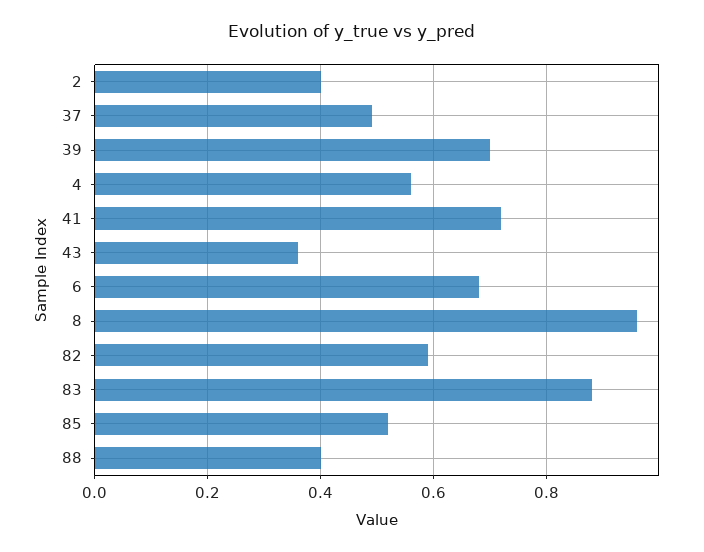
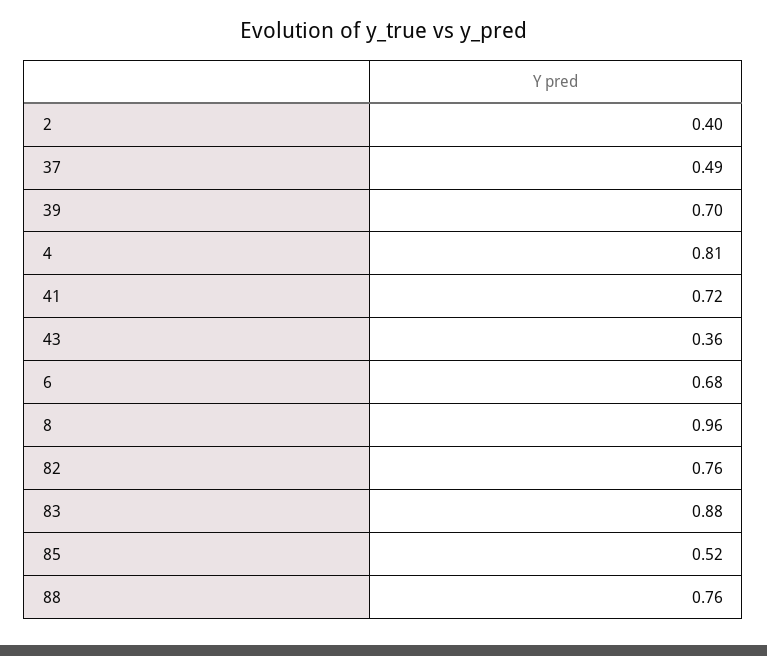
  {
    "2": 0.4,
    "37": 0.49,
    "39": 0.7,
-   "4": 0.55,
+   "4": 0.81,
    "41": 0.72,
    "43": 0.36,
    "6": 0.68,
    "8": 0.96,
-   "82": 0.6,
+   "82": 0.76,
    "83": 0.88,
    "85": 0.52,
-   "88": 0.4
+   "88": 0.76
  }

